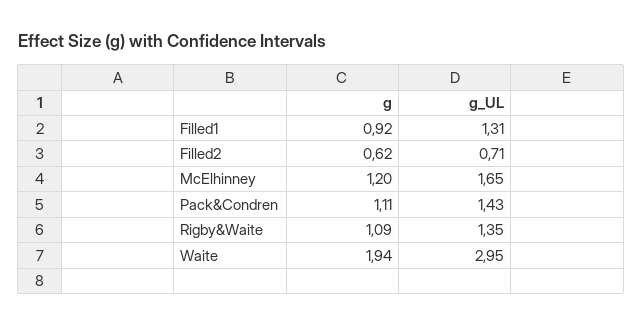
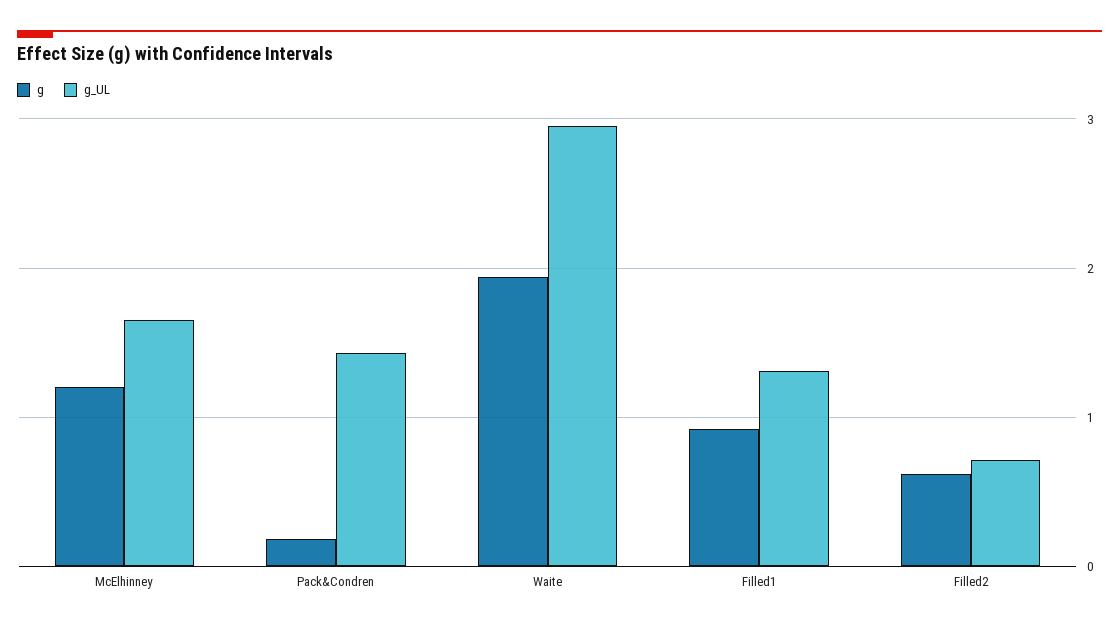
  {
    "g": {
      "Filled1": 0.92,
      "Filled2": 0.62,
      "McElhinney": 1.2,
-     "Pack&Condren": 1.11,
+     "Pack&Condren": 0.2,
-     "Rigby&Waite": 1.09,
      "Waite": 1.94
    },
    "g_UL": {
      "Filled1": 1.31,
      "Filled2": 0.71,
      "McElhinney": 1.65,
      "Pack&Condren": 1.43,
-     "Rigby&Waite": 1.35,
      "Waite": 2.95
    }
  }

